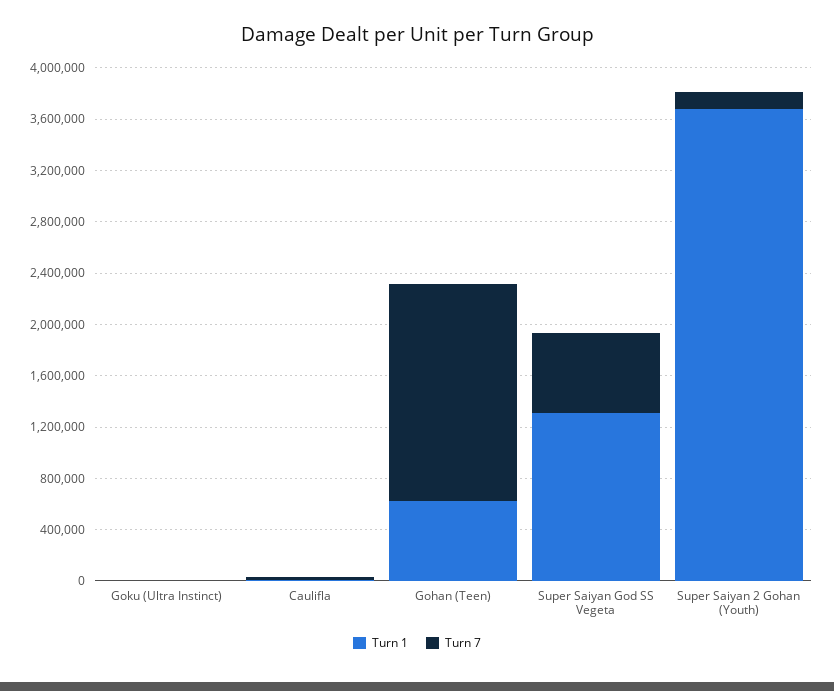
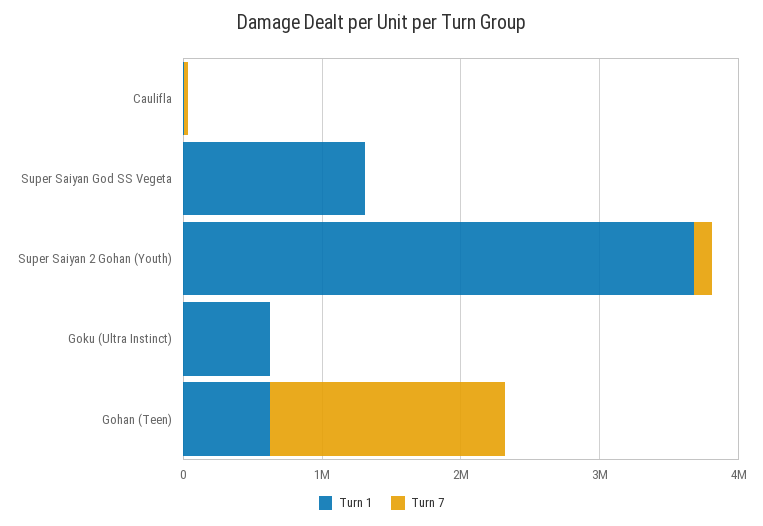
  {
    "Turn 1": {
-     "Goku (Ultra Instinct)": 0,
+     "Goku (Ultra Instinct)": 600000,
      "Caulifla": 0,
      "Gohan (Teen)": 600000,
      "Super Saiyan God SS Vegeta": 1300000,
      "Super Saiyan 2 Gohan (Youth)": 3700000
    },
    "Turn 7": {
      "Goku (Ultra Instinct)": 0,
      "Caulifla": 0,
      "Gohan (Teen)": 1700000,
-     "Super Saiyan God SS Vegeta": 600000,
+     "Super Saiyan God SS Vegeta": 0,
      "Super Saiyan 2 Gohan (Youth)": 100000
    }
  }

